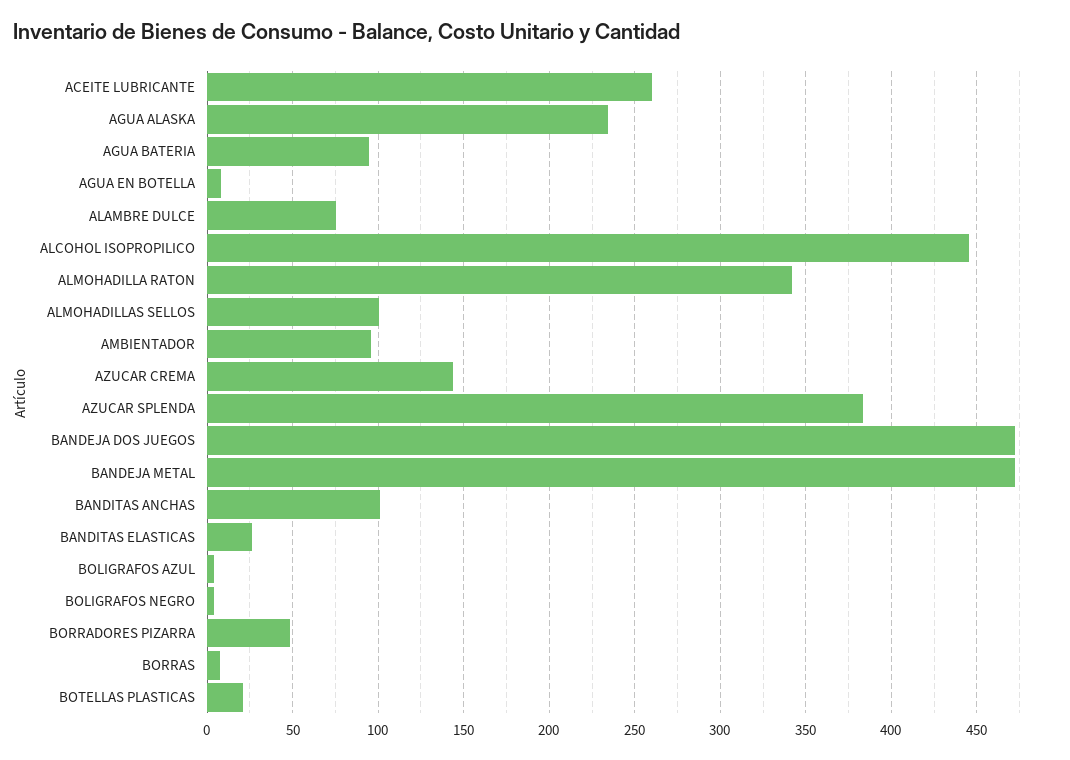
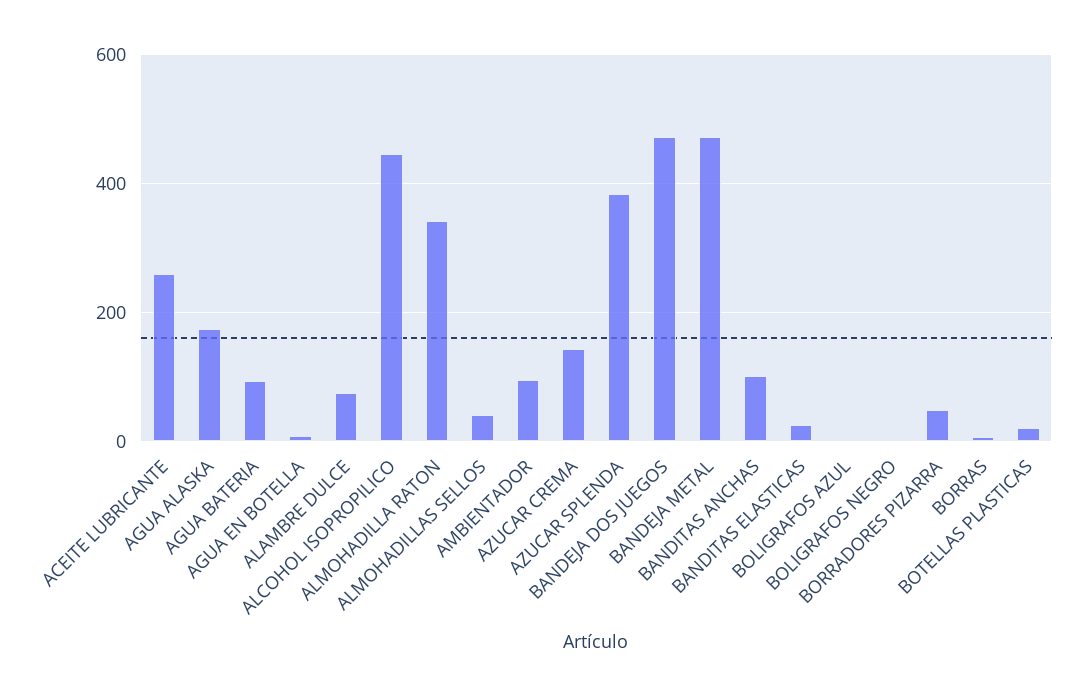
  {
    "ACEITE LUBRICANTE": 260,
-   "AGUA ALASKA": 235,
+   "AGUA ALASKA": 180,
    "AGUA BATERIA": 95,
    "AGUA EN BOTELLA": 10,
    "ALAMBRE DULCE": 75,
    "ALCOHOL ISOPROPILICO": 445,
    "ALMOHADILLA RATON": 340,
-   "ALMOHADILLAS SELLOS": 100,
+   "ALMOHADILLAS SELLOS": 40,
    "AMBIENTADOR": 95,
    "AZUCAR CREMA": 145,
    "AZUCAR SPLENDA": 385,
    "BANDEJA DOS JUEGOS": 470,
    "BANDEJA METAL": 470,
    "BANDITAS ANCHAS": 100,
    "BANDITAS ELASTICAS": 25,
    "BOLIGRAFOS AZUL": 5,
    "BOLIGRAFOS NEGRO": 5,
    "BORRADORES PIZARRA": 50,
    "BORRAS": 5,
    "BOTELLAS PLASTICAS": 20
  }

